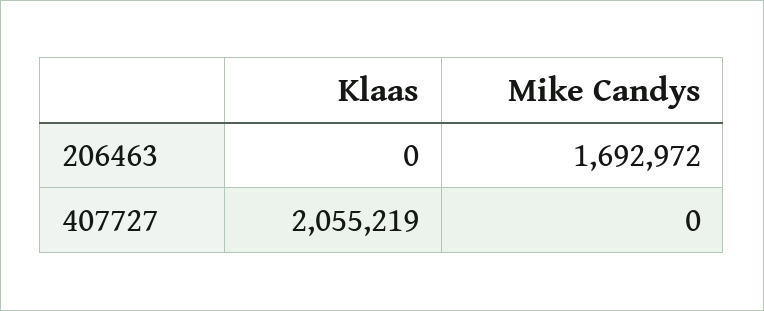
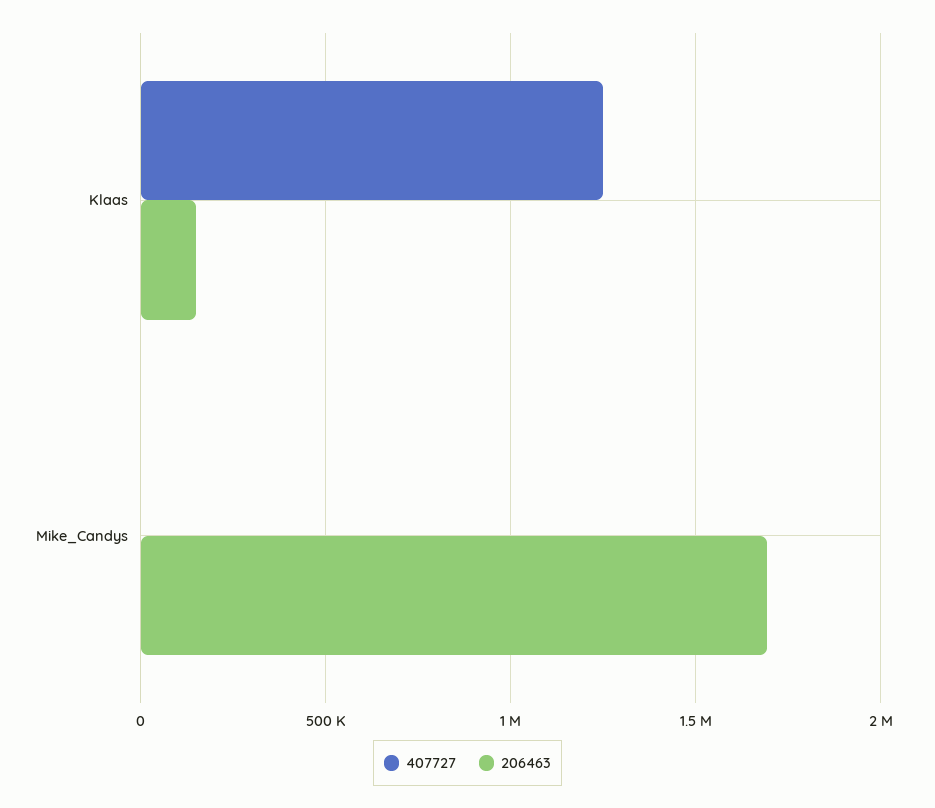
  {
    "206463": {
-     "Klaas": 0,
+     "Klaas": 150000,
      "Mike Candys": 1692972
    },
    "407727": {
-     "Klaas": 2055219,
+     "Klaas": 1250000,
      "Mike Candys": 0
    }
  }

